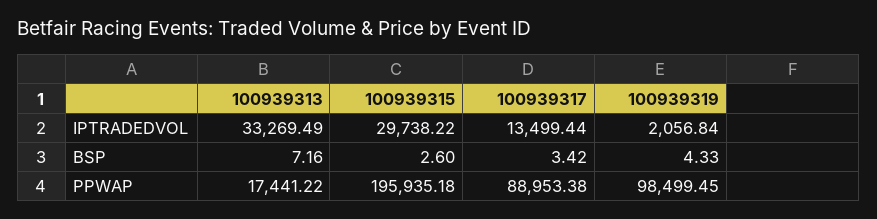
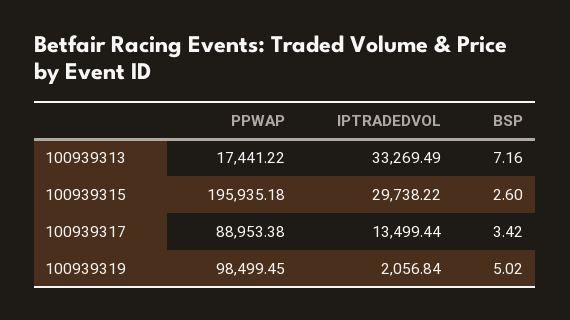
  {
    "100939313": {
      "IPTRADEDVOL": 33269.49,
      "BSP": 7.16,
      "PPWAP": 17441.22
    },
    "100939315": {
      "IPTRADEDVOL": 29738.22,
      "BSP": 2.6,
      "PPWAP": 195935.18
    },
    "100939317": {
      "IPTRADEDVOL": 13499.44,
      "BSP": 3.42,
      "PPWAP": 88953.38
    },
    "100939319": {
      "IPTRADEDVOL": 2056.84,
-     "BSP": 4.33,
+     "BSP": 5.02,
      "PPWAP": 98499.45
    }
  }

